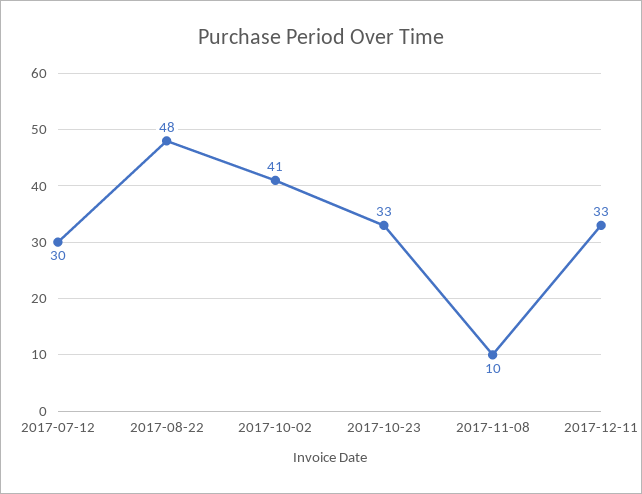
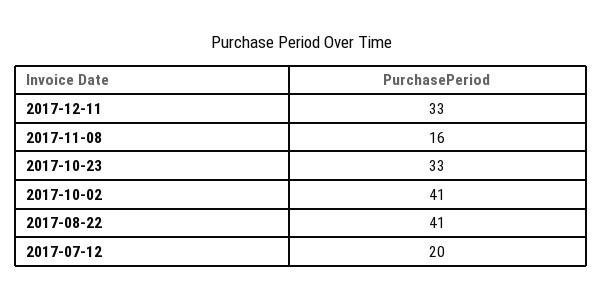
  {
-   "2017-07-12": 30,
+   "2017-07-12": 20,
-   "2017-08-22": 48,
+   "2017-08-22": 41,
    "2017-10-02": 41,
    "2017-10-23": 33,
-   "2017-11-08": 10,
+   "2017-11-08": 16,
    "2017-12-11": 33
  }

